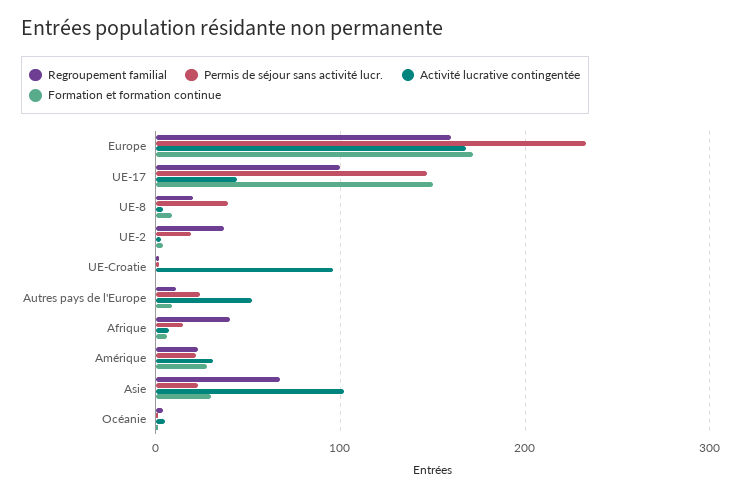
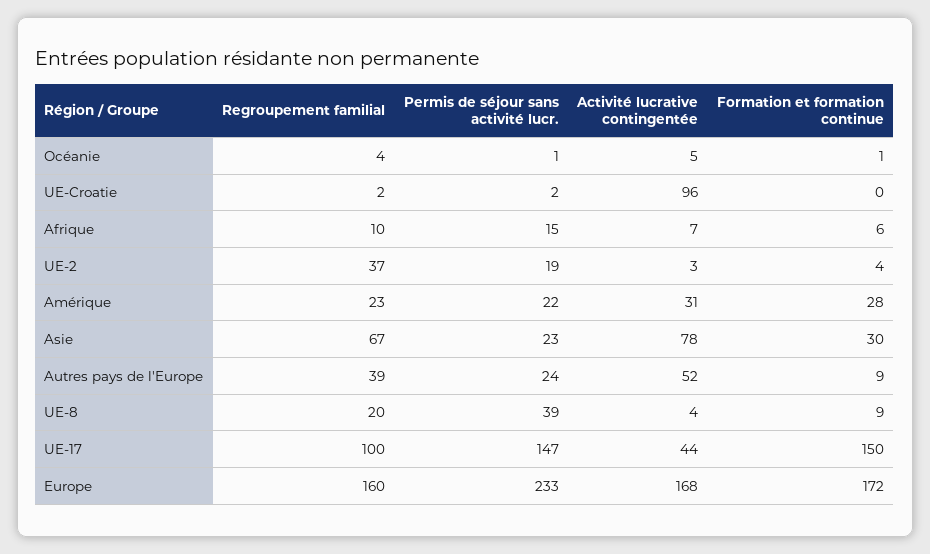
  {
    "Regroupement familial": {
      "Europe": 160,
      "UE-17": 100,
      "UE-8": 20,
      "UE-2": 37,
      "UE-Croatie": 2,
-     "Autres pays de l'Europe": 10,
+     "Autres pays de l'Europe": 39,
-     "Afrique": 40,
+     "Afrique": 10,
      "Amérique": 23,
      "Asie": 67,
      "Océanie": 4
    },
    "Permis de séjour sans activité lucr.": {
      "Europe": 233,
      "UE-17": 147,
      "UE-8": 39,
      "UE-2": 19,
      "UE-Croatie": 2,
      "Autres pays de l'Europe": 24,
      "Afrique": 15,
      "Amérique": 22,
      "Asie": 23,
      "Océanie": 1
    },
    "Activité lucrative contingentée": {
      "Europe": 168,
      "UE-17": 44,
      "UE-8": 4,
      "UE-2": 3,
      "UE-Croatie": 96,
      "Autres pays de l'Europe": 52,
      "Afrique": 7,
      "Amérique": 31,
-     "Asie": 100,
+     "Asie": 78,
      "Océanie": 5
    },
    "Formation et formation continue": {
      "Europe": 172,
      "UE-17": 150,
      "UE-8": 9,
      "UE-2": 4,
      "UE-Croatie": 0,
      "Autres pays de l'Europe": 9,
      "Afrique": 6,
      "Amérique": 28,
      "Asie": 30,
      "Océanie": 1
    }
  }

